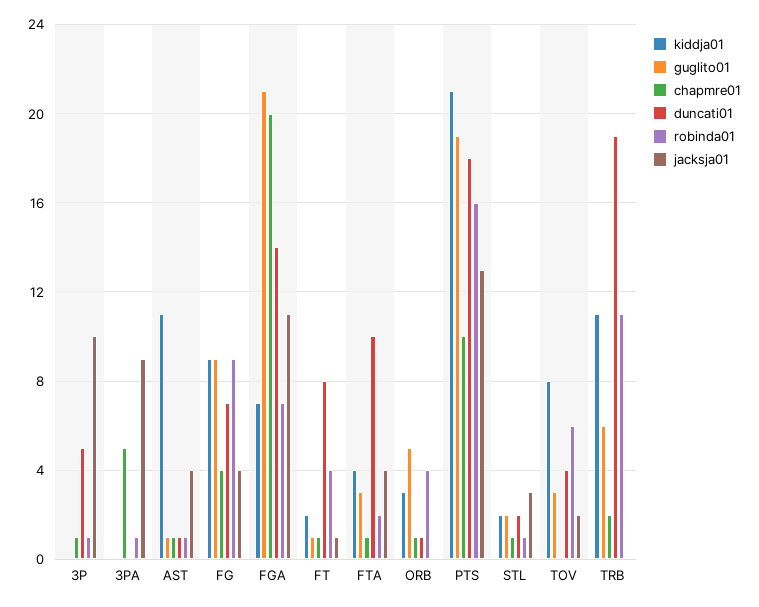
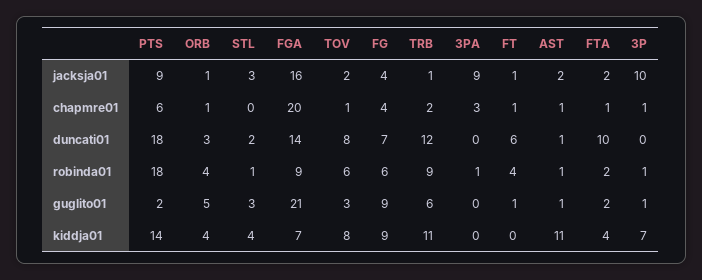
  {
    "kiddja01": {
-     "3P": 0,
+     "3P": 7,
      "3PA": 0,
      "AST": 11,
      "FG": 9,
      "FGA": 7,
-     "FT": 2,
+     "FT": 0,
      "FTA": 4,
-     "ORB": 3,
+     "ORB": 4,
-     "PTS": 21,
+     "PTS": 14,
-     "STL": 2,
+     "STL": 4,
      "TOV": 8,
      "TRB": 11
    },
    "guglito01": {
-     "3P": 0,
+     "3P": 1,
      "3PA": 0,
      "AST": 1,
      "FG": 9,
      "FGA": 21,
      "FT": 1,
-     "FTA": 3,
+     "FTA": 2,
      "ORB": 5,
-     "PTS": 19,
+     "PTS": 2,
-     "STL": 2,
+     "STL": 3,
      "TOV": 3,
      "TRB": 6
    },
    "chapmre01": {
      "3P": 1,
-     "3PA": 5,
+     "3PA": 3,
      "AST": 1,
      "FG": 4,
      "FGA": 20,
      "FT": 1,
      "FTA": 1,
      "ORB": 1,
-     "PTS": 10,
+     "PTS": 6,
-     "STL": 1,
+     "STL": 0,
-     "TOV": 0,
+     "TOV": 1,
      "TRB": 2
    },
    "duncati01": {
-     "3P": 5,
+     "3P": 0,
      "3PA": 0,
      "AST": 1,
      "FG": 7,
      "FGA": 14,
-     "FT": 8,
+     "FT": 6,
      "FTA": 10,
-     "ORB": 1,
+     "ORB": 3,
      "PTS": 18,
      "STL": 2,
-     "TOV": 4,
+     "TOV": 8,
-     "TRB": 19
+     "TRB": 12
    },
    "robinda01": {
      "3P": 1,
      "3PA": 1,
      "AST": 1,
-     "FG": 9,
+     "FG": 6,
-     "FGA": 7,
+     "FGA": 9,
      "FT": 4,
      "FTA": 2,
      "ORB": 4,
-     "PTS": 16,
+     "PTS": 18,
      "STL": 1,
      "TOV": 6,
-     "TRB": 11
+     "TRB": 9
    },
    "jacksja01": {
      "3P": 10,
      "3PA": 9,
-     "AST": 4,
+     "AST": 2,
      "FG": 4,
-     "FGA": 11,
+     "FGA": 16,
      "FT": 1,
-     "FTA": 4,
+     "FTA": 2,
-     "ORB": 0,
+     "ORB": 1,
-     "PTS": 13,
+     "PTS": 9,
      "STL": 3,
      "TOV": 2,
-     "TRB": 0
+     "TRB": 1
    }
  }

